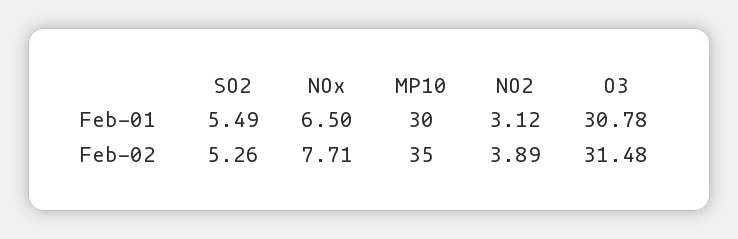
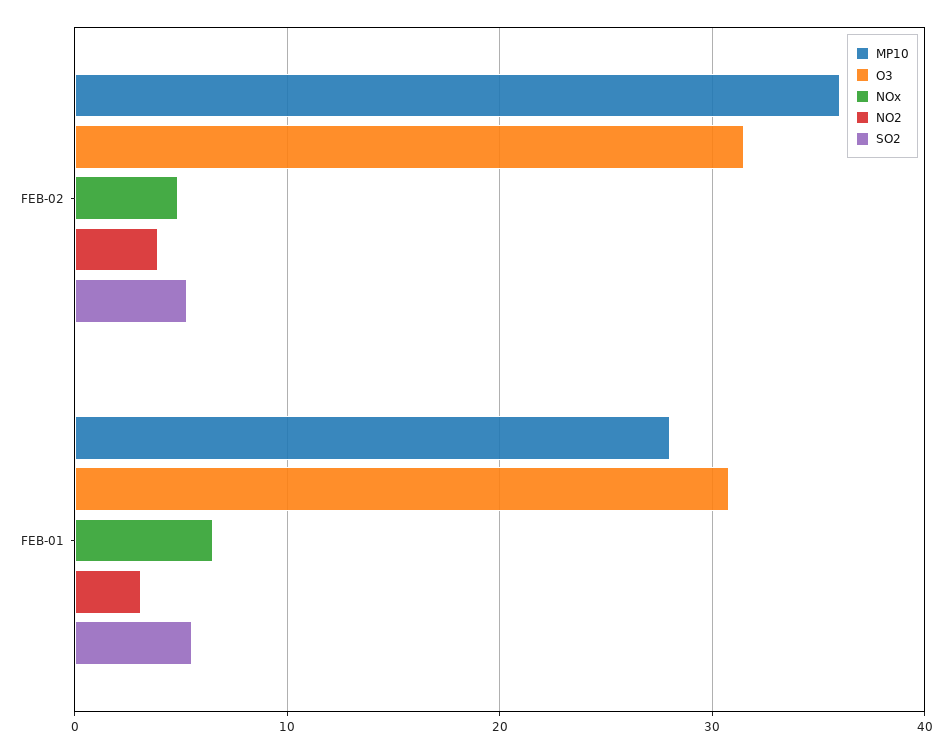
  {
    "SO2": {
      "Feb-01": 5.49,
      "Feb-02": 5.26
    },
    "NOx": {
      "Feb-01": 6.5,
-     "Feb-02": 7.71
+     "Feb-02": 5
    },
    "MP10": {
-     "Feb-01": 30,
+     "Feb-01": 28,
-     "Feb-02": 35
+     "Feb-02": 36
    },
    "NO2": {
      "Feb-01": 3.12,
      "Feb-02": 3.89
    },
    "O3": {
      "Feb-01": 30.78,
      "Feb-02": 31.48
    }
  }

